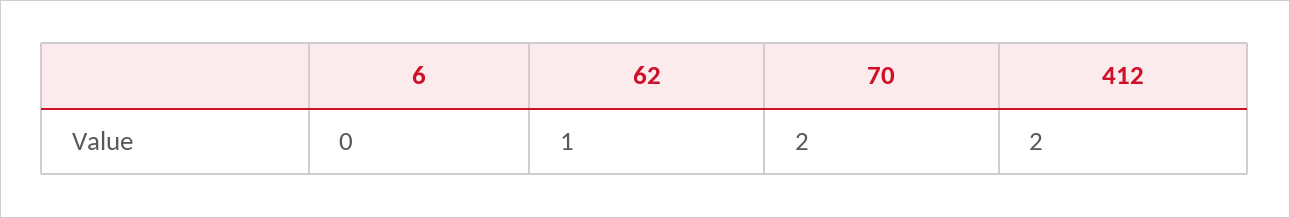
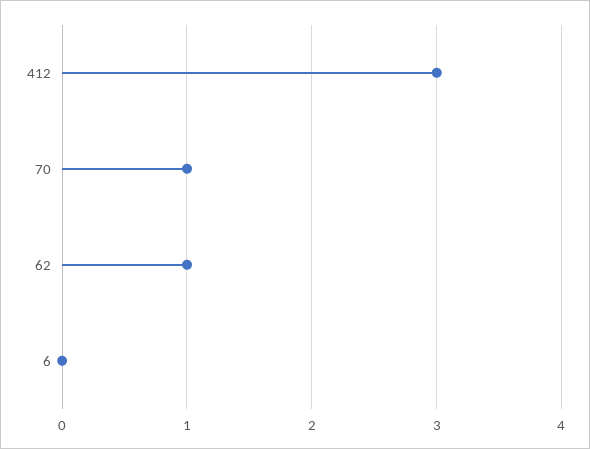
  {
    "6": 0,
    "62": 1,
-   "70": 2,
+   "70": 1,
-   "412": 2
+   "412": 3
  }

